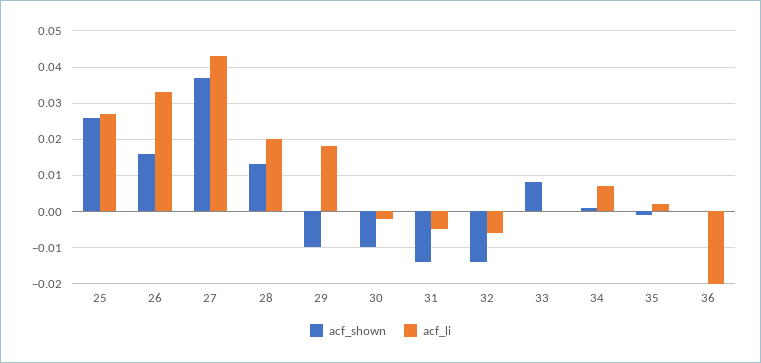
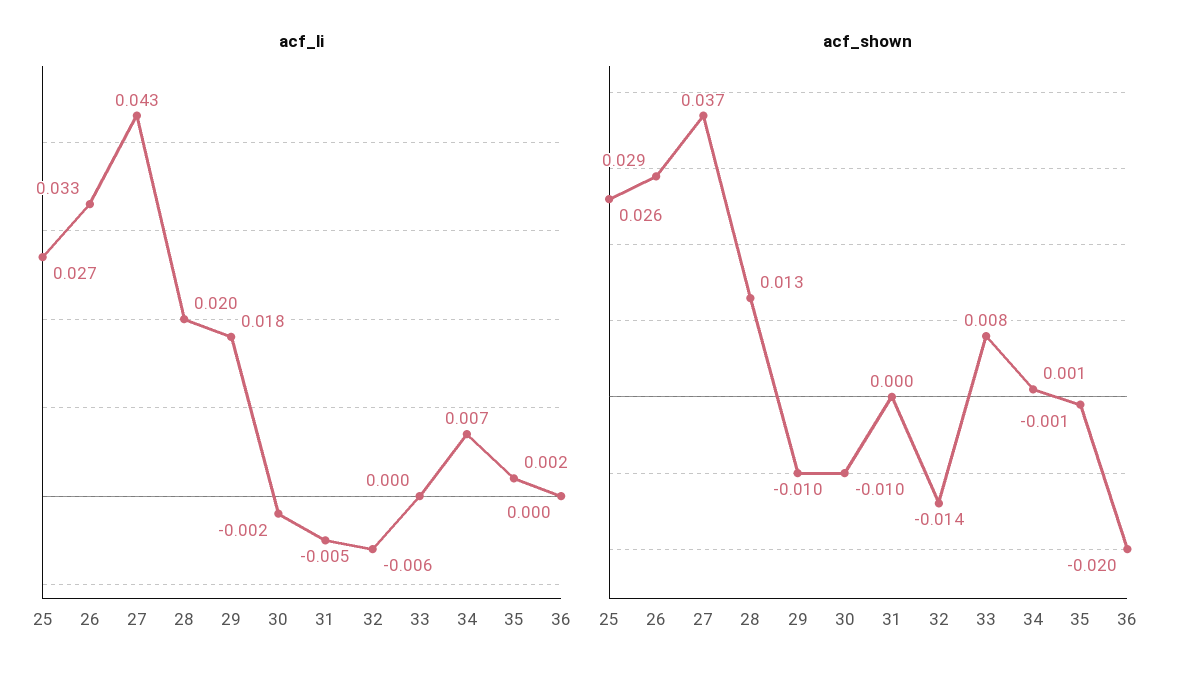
  {
    "acf_shown": {
      "25": 0.026,
-     "26": 0.015,
+     "26": 0.029,
      "27": 0.037,
      "28": 0.013,
      "29": -0.01,
      "30": -0.01,
-     "31": -0.015,
+     "31": 0,
      "32": -0.014,
      "33": 0.008,
      "34": 0.001,
      "35": -0.001,
-     "36": 0
+     "36": -0.02
    },
    "acf_li": {
      "25": 0.027,
      "26": 0.033,
      "27": 0.043,
      "28": 0.02,
      "29": 0.018,
      "30": -0.002,
      "31": -0.005,
      "32": -0.006,
      "33": 0,
      "34": 0.007,
      "35": 0.002,
-     "36": -0.02
+     "36": 0
    }
  }

